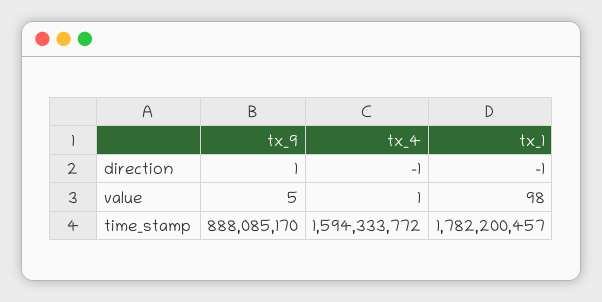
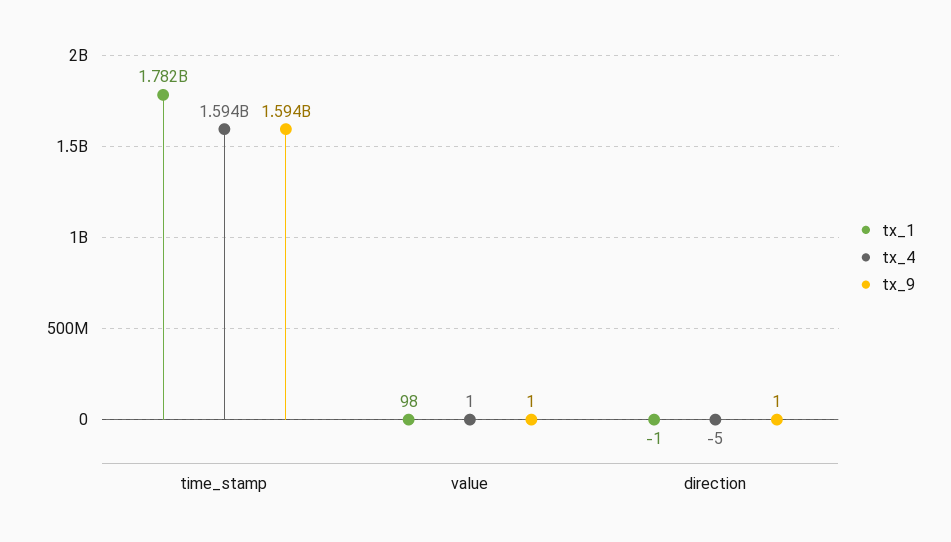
  {
    "tx_9": {
      "direction": 1,
-     "value": 5,
+     "value": 1,
-     "time_stamp": 888085170
+     "time_stamp": 1594000000
    },
    "tx_4": {
-     "direction": -1,
+     "direction": -5,
      "value": 1,
      "time_stamp": 1594333772
    },
    "tx_1": {
      "direction": -1,
      "value": 98,
      "time_stamp": 1782200457
    }
  }

